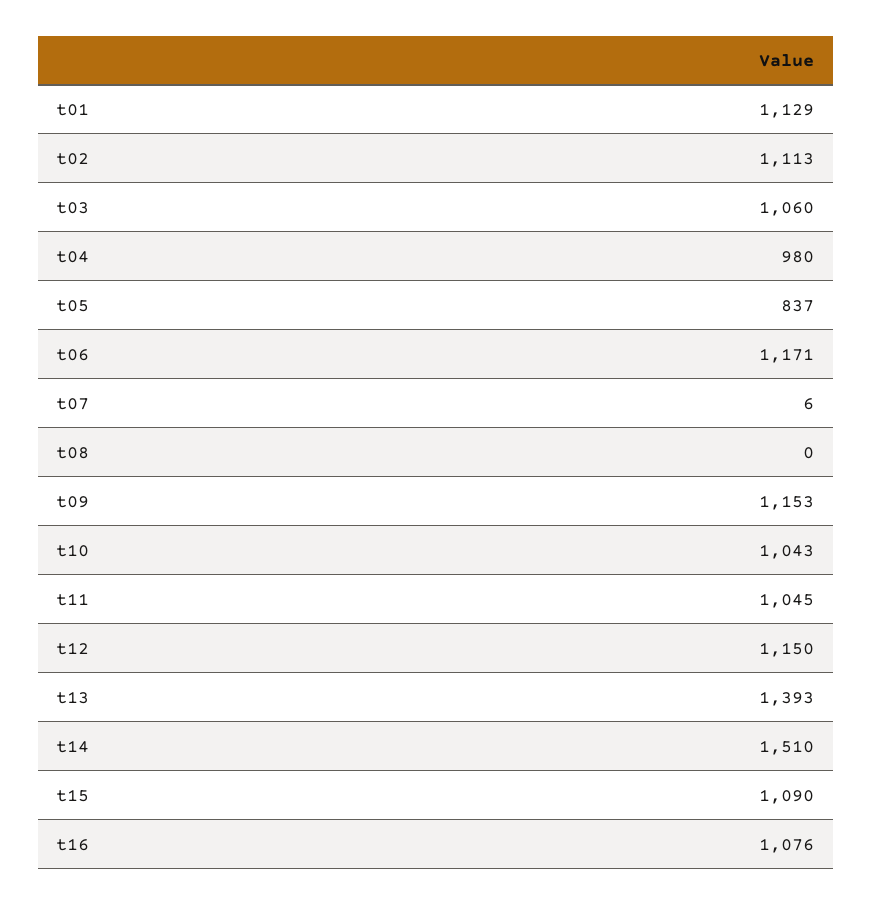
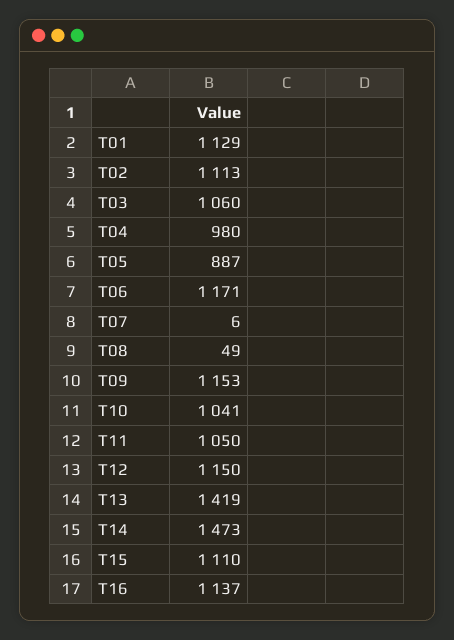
  {
    "t01": 1129,
    "t02": 1113,
    "t03": 1060,
    "t04": 980,
-   "t05": 837,
+   "t05": 887,
    "t06": 1171,
    "t07": 6,
-   "t08": 0,
+   "t08": 49,
    "t09": 1153,
-   "t10": 1043,
+   "t10": 1041,
-   "t11": 1045,
+   "t11": 1050,
    "t12": 1150,
-   "t13": 1393,
+   "t13": 1419,
-   "t14": 1510,
+   "t14": 1473,
-   "t15": 1090,
+   "t15": 1110,
-   "t16": 1076
+   "t16": 1137
  }

